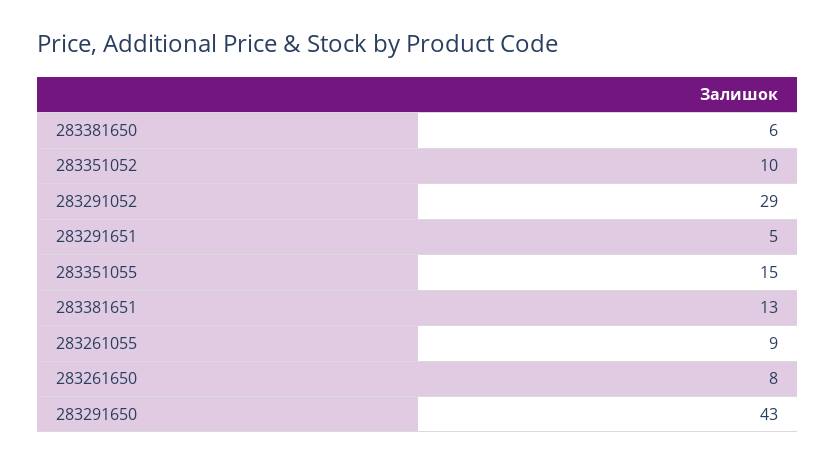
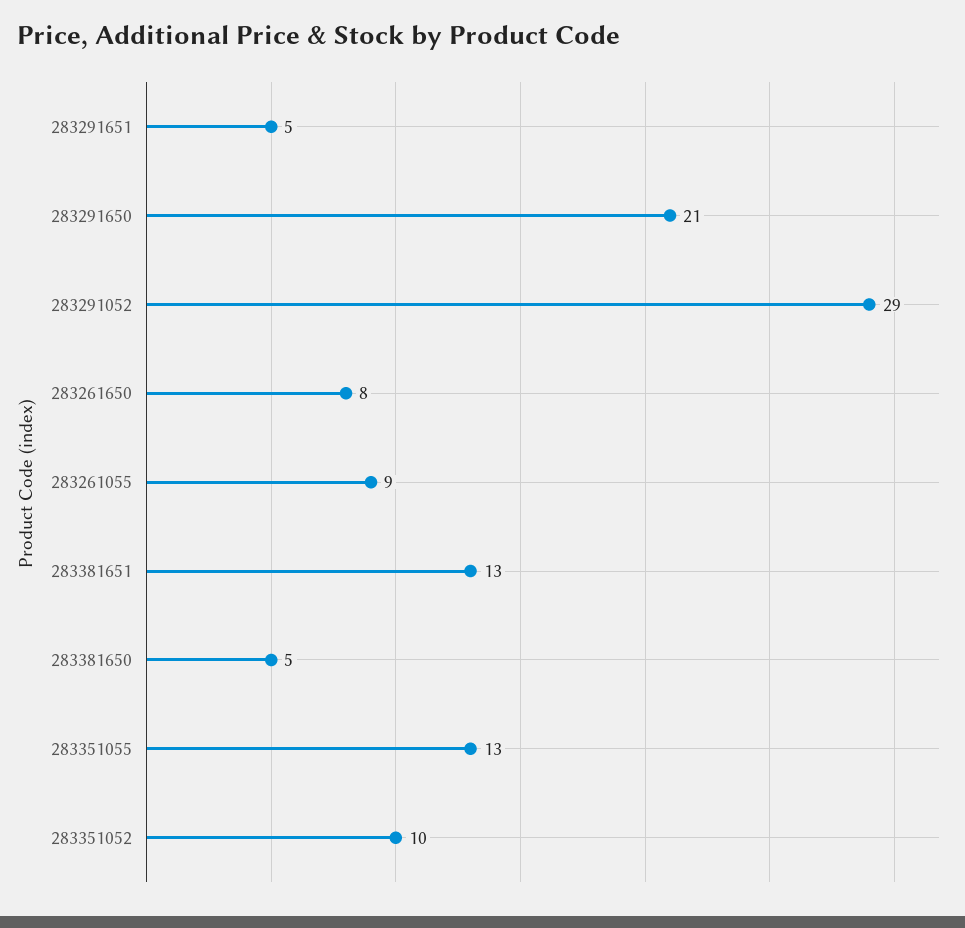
  {
-   "283381650": 6,
+   "283381650": 5,
    "283351052": 10,
    "283291052": 29,
    "283291651": 5,
-   "283351055": 15,
+   "283351055": 13,
    "283381651": 13,
    "283261055": 9,
    "283261650": 8,
-   "283291650": 43
+   "283291650": 21
  }

